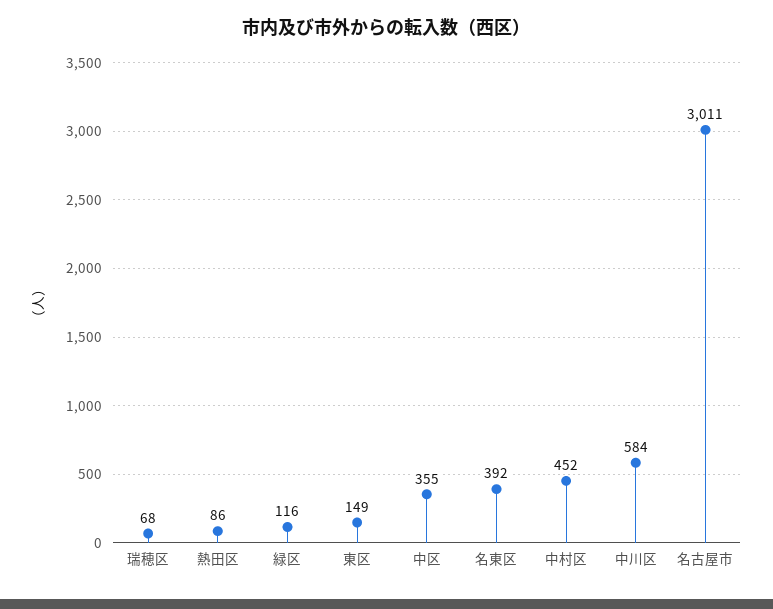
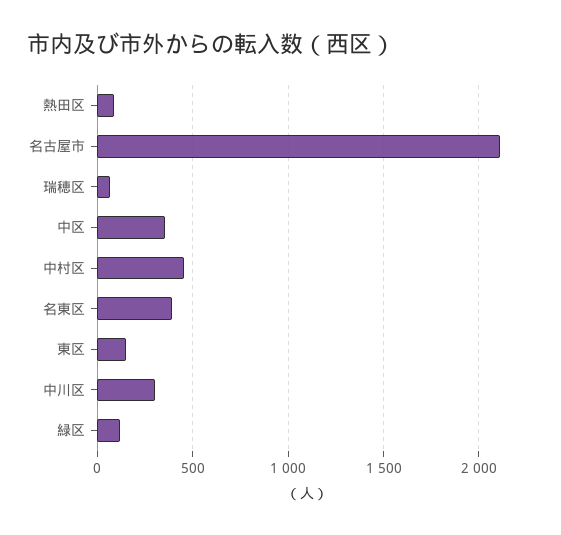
  {
    "瑞穂区": 68,
    "熱田区": 86,
    "緑区": 116,
    "東区": 149,
    "中区": 355,
    "名東区": 392,
    "中村区": 452,
-   "中川区": 584,
+   "中川区": 300,
-   "名古屋市": 3011
+   "名古屋市": 2100
  }

